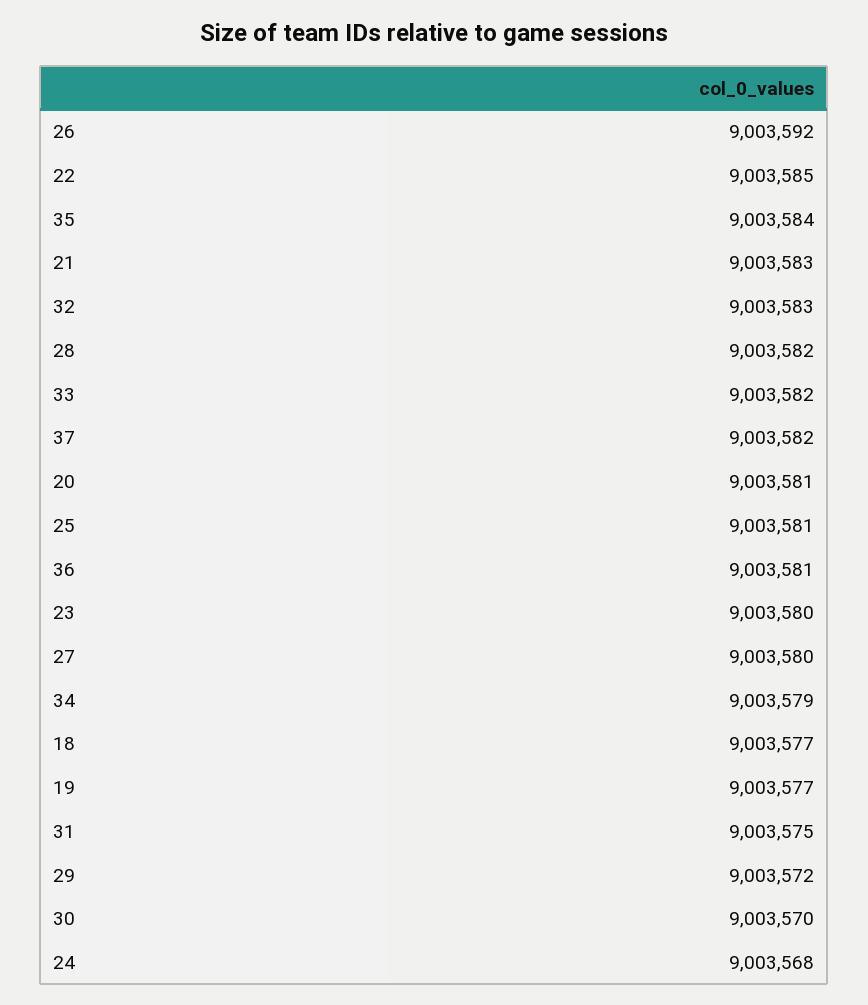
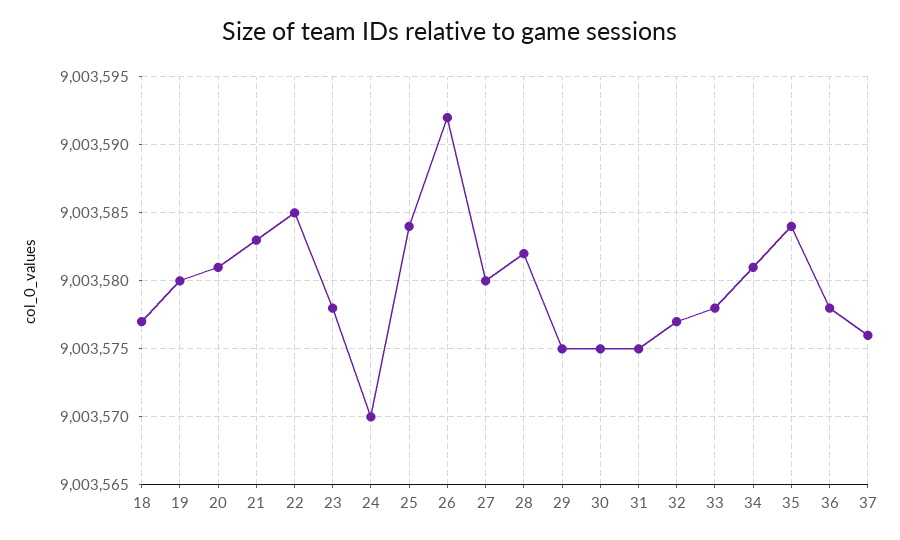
  {
    "26": 9003592,
    "22": 9003585,
    "35": 9003584,
    "21": 9003583,
-   "32": 9003583,
+   "32": 9003577,
    "28": 9003582,
-   "33": 9003582,
+   "33": 9003578,
-   "37": 9003582,
+   "37": 9003576,
    "20": 9003581,
-   "25": 9003581,
+   "25": 9003584,
-   "36": 9003581,
+   "36": 9003578,
-   "23": 9003580,
+   "23": 9003578,
    "27": 9003580,
-   "34": 9003579,
+   "34": 9003581,
    "18": 9003577,
-   "19": 9003577,
+   "19": 9003580,
    "31": 9003575,
-   "29": 9003572,
+   "29": 9003575,
-   "30": 9003570,
+   "30": 9003575,
-   "24": 9003568
+   "24": 9003570
  }

